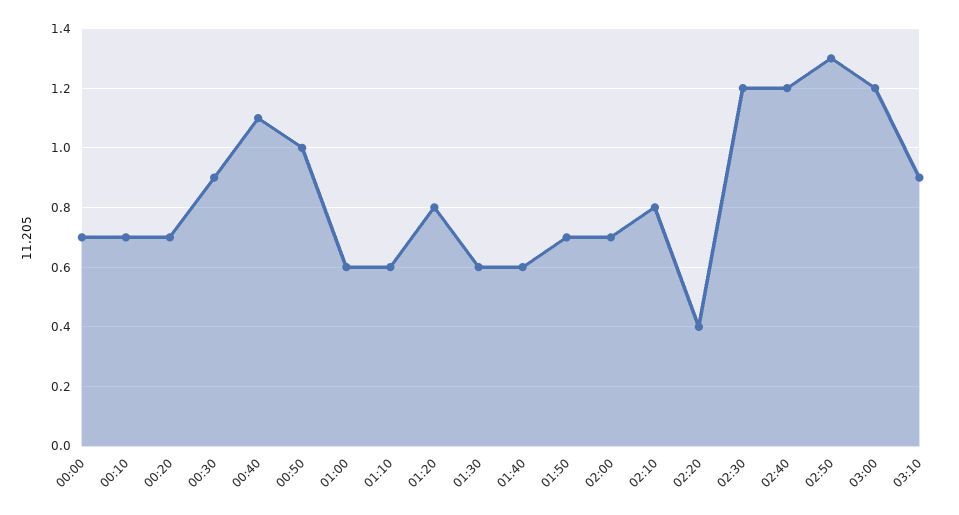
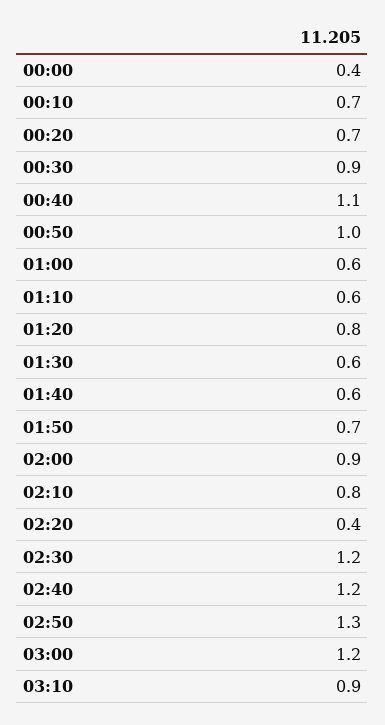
  {
-   "00:00": 0.7,
+   "00:00": 0.4,
    "00:10": 0.7,
    "00:20": 0.7,
    "00:30": 0.9,
    "00:40": 1.1,
    "00:50": 1,
    "01:00": 0.6,
    "01:10": 0.6,
    "01:20": 0.8,
    "01:30": 0.6,
    "01:40": 0.6,
    "01:50": 0.7,
-   "02:00": 0.7,
+   "02:00": 0.9,
    "02:10": 0.8,
    "02:20": 0.4,
    "02:30": 1.2,
    "02:40": 1.2,
    "02:50": 1.3,
    "03:00": 1.2,
    "03:10": 0.9
  }

